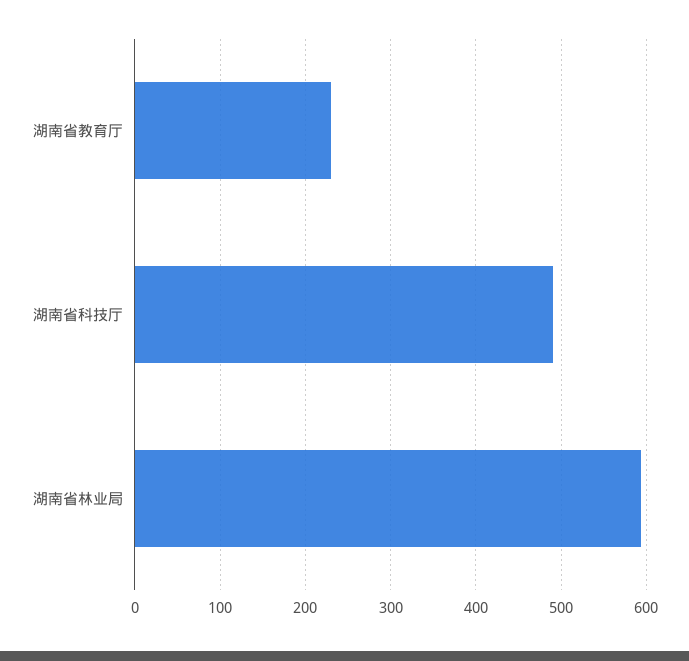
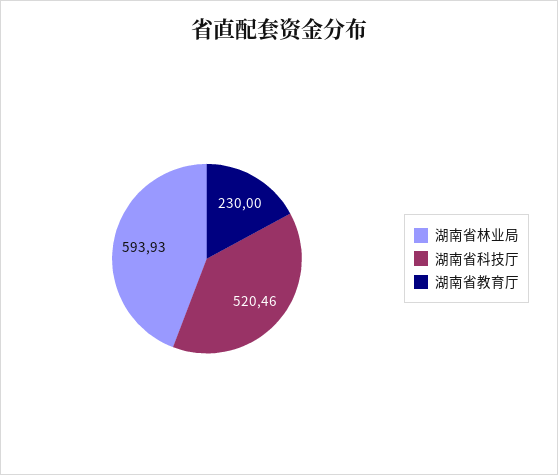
  {
    "湖南省教育厅": 230,
-   "湖南省科技厅": 490,
+   "湖南省科技厅": 520.46,
    "湖南省林业局": 593.93
  }

